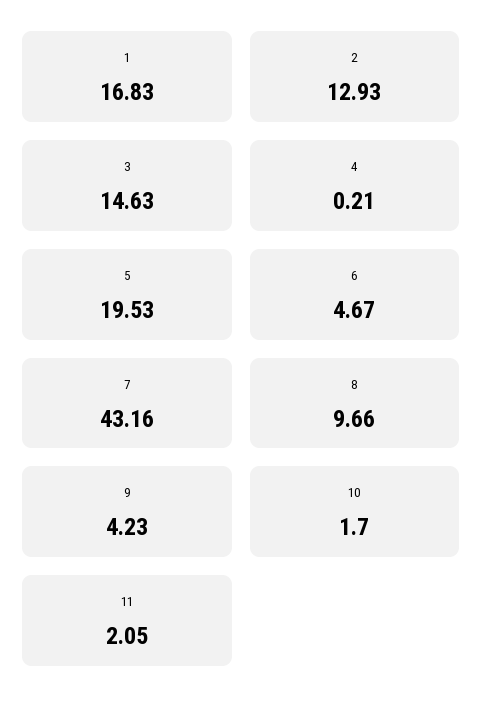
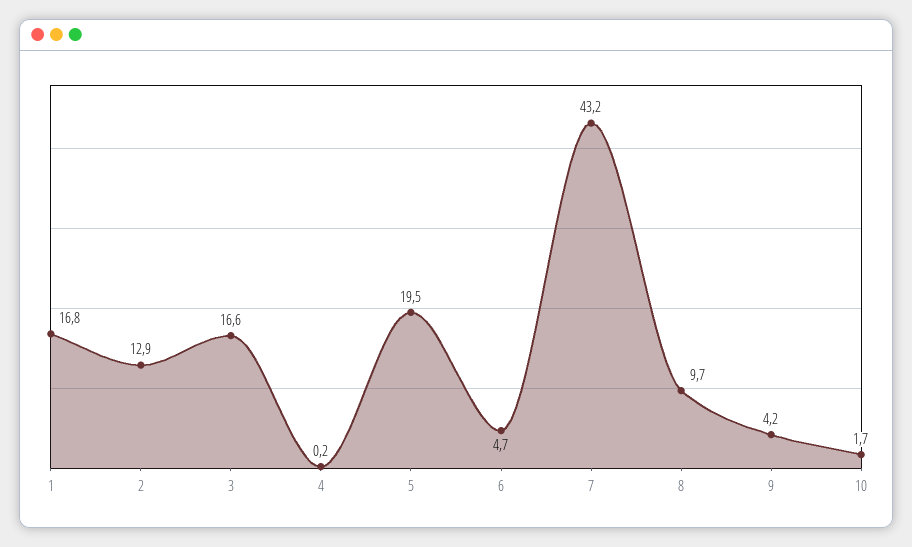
  {
    "1": 16.83,
    "2": 12.93,
-   "3": 14.63,
+   "3": 16.6,
    "4": 0.21,
    "5": 19.53,
    "6": 4.67,
    "7": 43.16,
    "8": 9.66,
    "9": 4.23,
-   "10": 1.7,
+   "10": 1.7
-   "11": 2.05
  }

